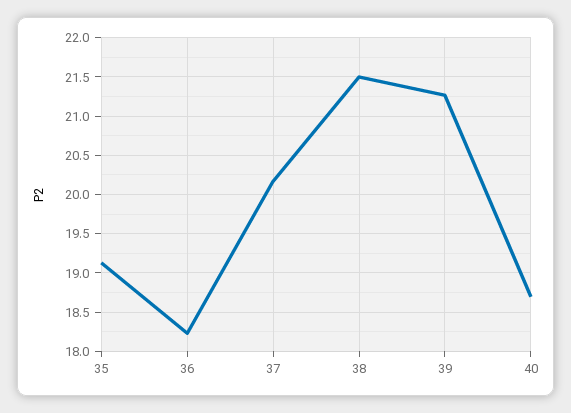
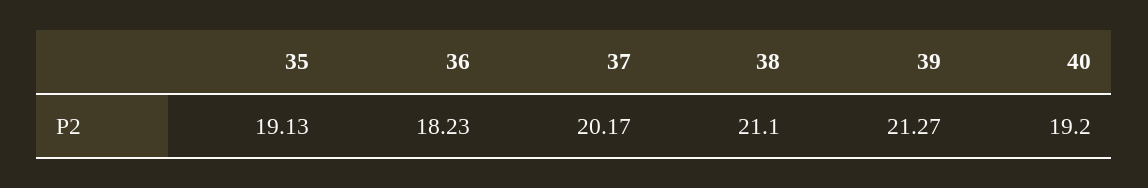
  {
    "35": 19.13,
    "36": 18.23,
    "37": 20.17,
-   "38": 21.5,
+   "38": 21.1,
    "39": 21.27,
-   "40": 18.7
+   "40": 19.2
  }

